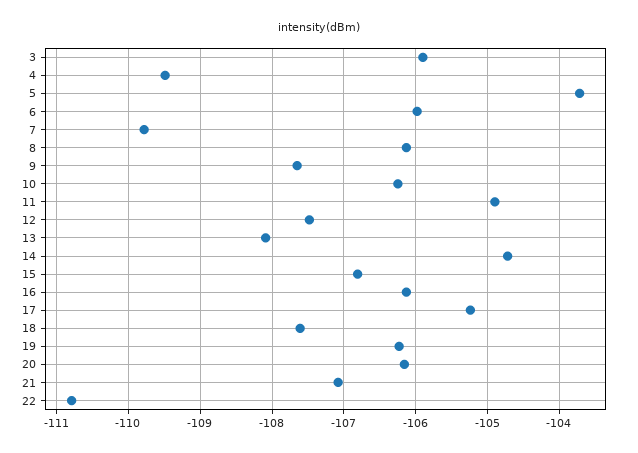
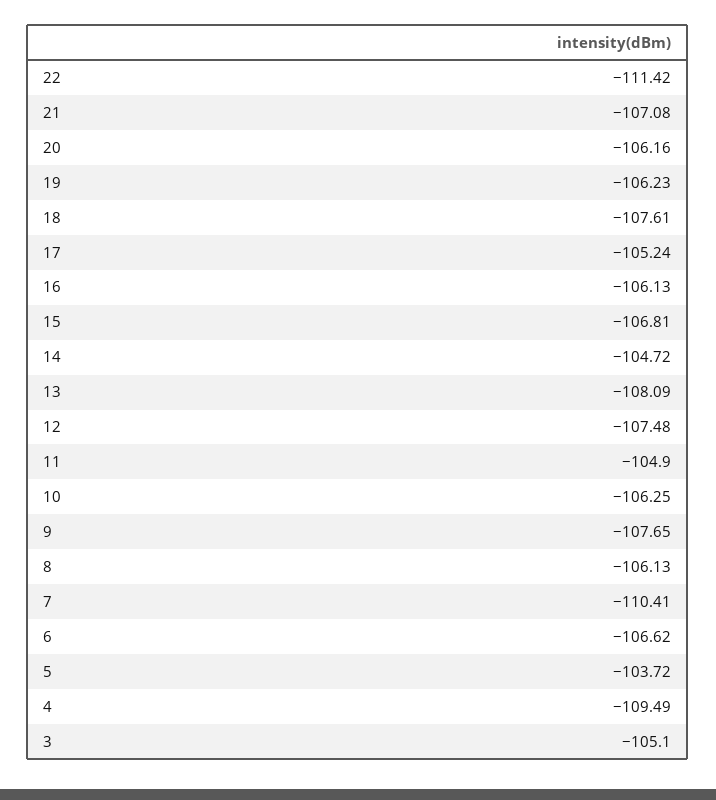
  {
-   "3": -105.9,
+   "3": -105.1,
    "4": -109.49,
    "5": -103.72,
-   "6": -106,
+   "6": -106.62,
-   "7": -109.8,
+   "7": -110.41,
    "8": -106.13,
    "9": -107.65,
    "10": -106.25,
    "11": -104.9,
    "12": -107.48,
    "13": -108.09,
    "14": -104.72,
    "15": -106.81,
    "16": -106.13,
    "17": -105.24,
    "18": -107.61,
    "19": -106.23,
    "20": -106.16,
    "21": -107.08,
-   "22": -110.8
+   "22": -111.42
  }

